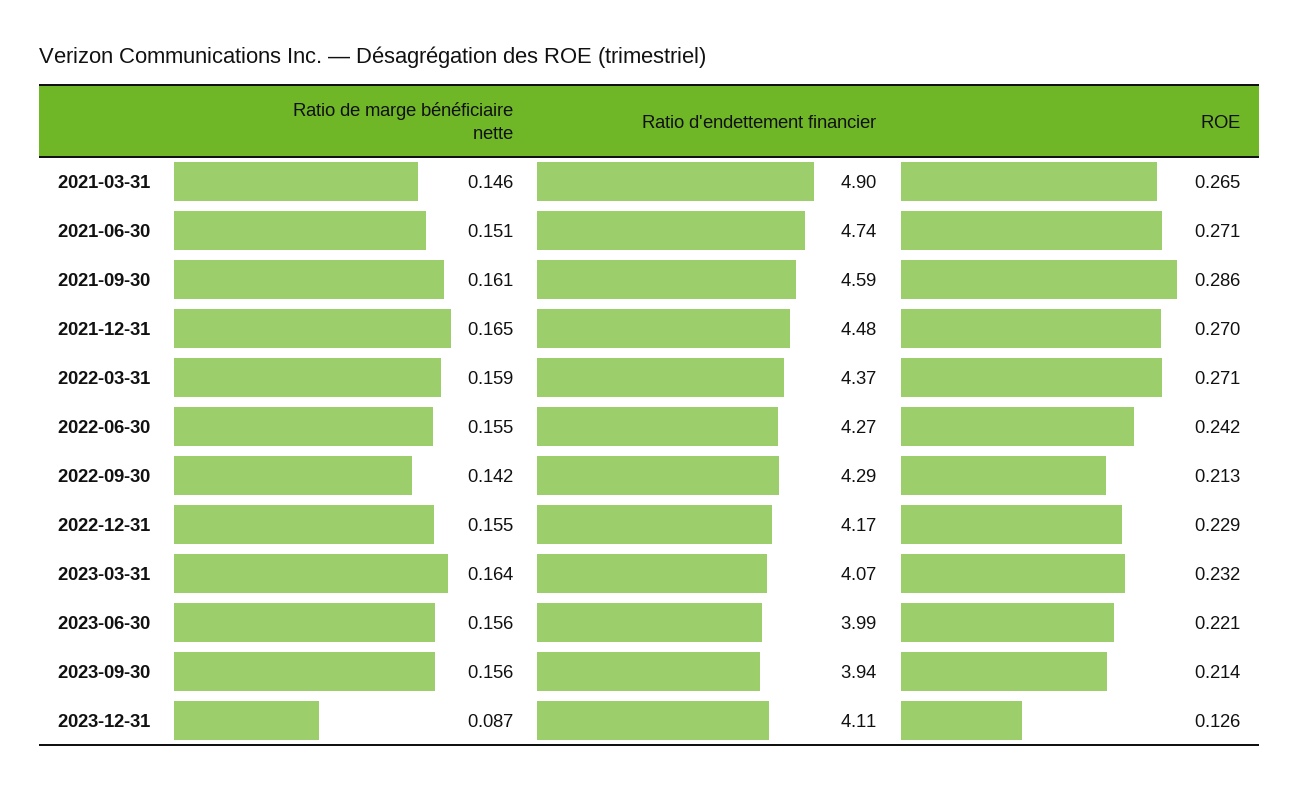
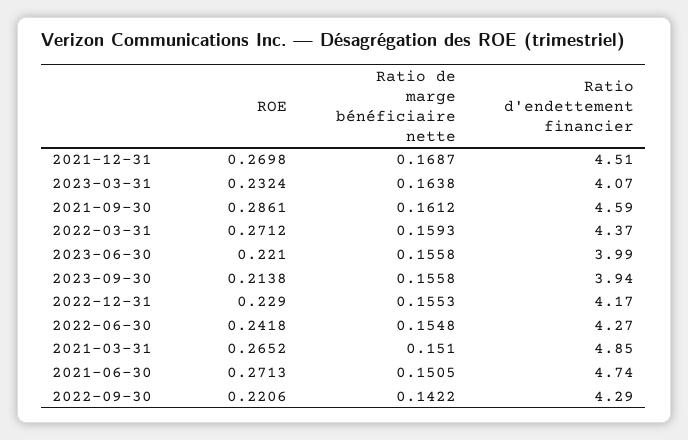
  {
    "Ratio de marge bénéficiaire nette": {
-     "2021-03-31": 0.146,
+     "2021-03-31": 0.151,
      "2021-06-30": 0.1505,
      "2021-09-30": 0.1612,
-     "2021-12-31": 0.165,
+     "2021-12-31": 0.1687,
      "2022-03-31": 0.1593,
      "2022-06-30": 0.1548,
      "2022-09-30": 0.1422,
      "2022-12-31": 0.1553,
      "2023-03-31": 0.1638,
      "2023-06-30": 0.1558,
-     "2023-09-30": 0.1558,
+     "2023-09-30": 0.1558
-     "2023-12-31": 0.087
    },
    "Ratio d'endettement financier": {
-     "2021-03-31": 4.9,
+     "2021-03-31": 4.85,
      "2021-06-30": 4.74,
      "2021-09-30": 4.59,
-     "2021-12-31": 4.48,
+     "2021-12-31": 4.51,
      "2022-03-31": 4.37,
      "2022-06-30": 4.27,
      "2022-09-30": 4.29,
      "2022-12-31": 4.17,
      "2023-03-31": 4.07,
      "2023-06-30": 3.99,
-     "2023-09-30": 3.94,
+     "2023-09-30": 3.94
-     "2023-12-31": 4.11
    },
    "ROE": {
      "2021-03-31": 0.2652,
      "2021-06-30": 0.2713,
      "2021-09-30": 0.2861,
      "2021-12-31": 0.2698,
      "2022-03-31": 0.2712,
      "2022-06-30": 0.2418,
-     "2022-09-30": 0.213,
+     "2022-09-30": 0.2206,
      "2022-12-31": 0.229,
      "2023-03-31": 0.2324,
      "2023-06-30": 0.221,
-     "2023-09-30": 0.2138,
+     "2023-09-30": 0.2138
-     "2023-12-31": 0.126
    }
  }

